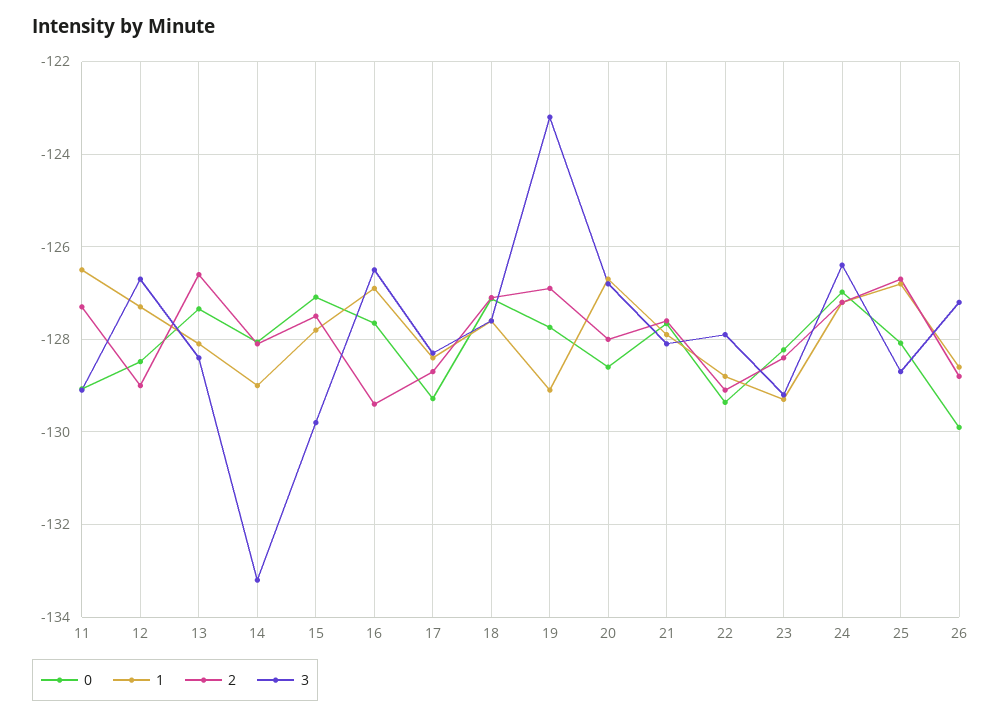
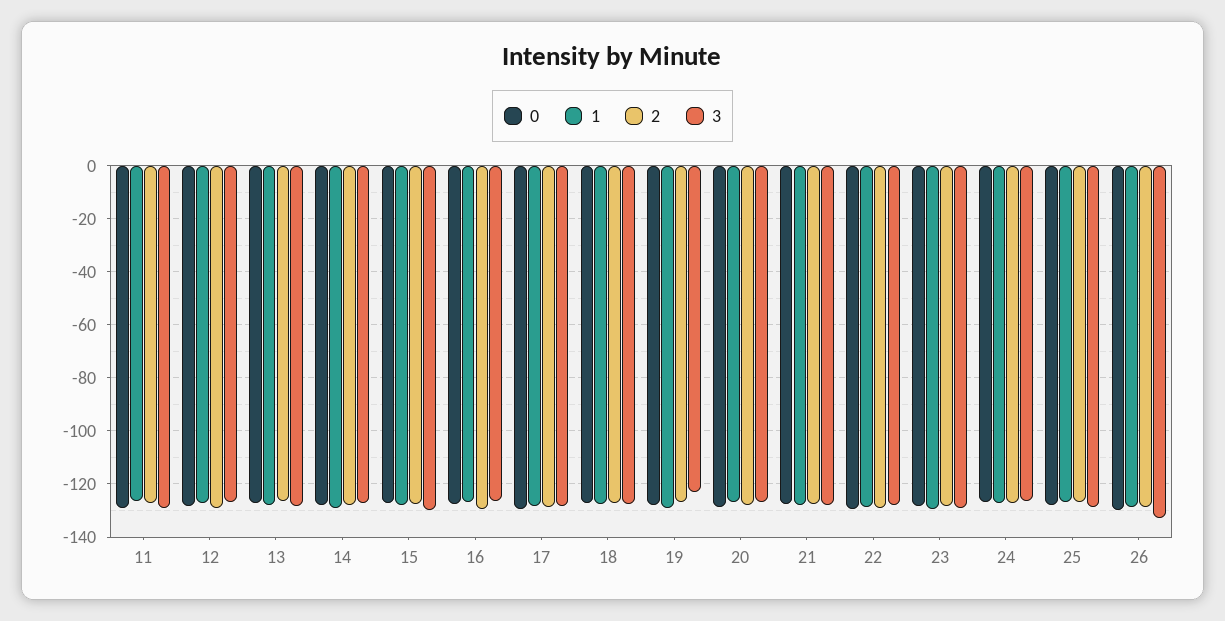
  {
    "0": {
      "11": -129,
      "12": -128.4,
      "13": -127.4,
      "14": -128,
      "15": -127,
      "16": -127.6,
      "17": -129.2,
      "18": -127.2,
      "19": -127.8,
      "20": -128.6,
      "21": -127.6,
      "22": -129.4,
      "23": -128.2,
      "24": -127,
      "25": -128,
      "26": -130
    },
    "1": {
      "11": -126.6,
      "12": -127.4,
      "13": -128.2,
      "14": -129,
      "15": -127.8,
      "16": -127,
      "17": -128.4,
      "18": -127.6,
      "19": -129.2,
      "20": -126.8,
      "21": -128,
      "22": -128.8,
      "23": -129.4,
      "24": -127.2,
      "25": -126.8,
      "26": -128.6
    },
    "2": {
      "11": -127.4,
      "12": -129,
      "13": -126.6,
      "14": -128.2,
      "15": -127.6,
      "16": -129.4,
      "17": -128.8,
      "18": -127.2,
      "19": -127,
      "20": -128,
      "21": -127.6,
      "22": -129.2,
      "23": -128.4,
      "24": -127.2,
      "25": -126.8,
      "26": -128.8
    },
    "3": {
      "11": -129.2,
      "12": -126.8,
      "13": -128.4,
-     "14": -133.2,
+     "14": -127.5,
      "15": -129.8,
      "16": -126.6,
      "17": -128.4,
      "18": -127.6,
      "19": -123.2,
      "20": -126.8,
      "21": -128.2,
      "22": -128,
      "23": -129.2,
      "24": -126.4,
      "25": -128.8,
-     "26": -127.2
+     "26": -132.5
    }
  }

